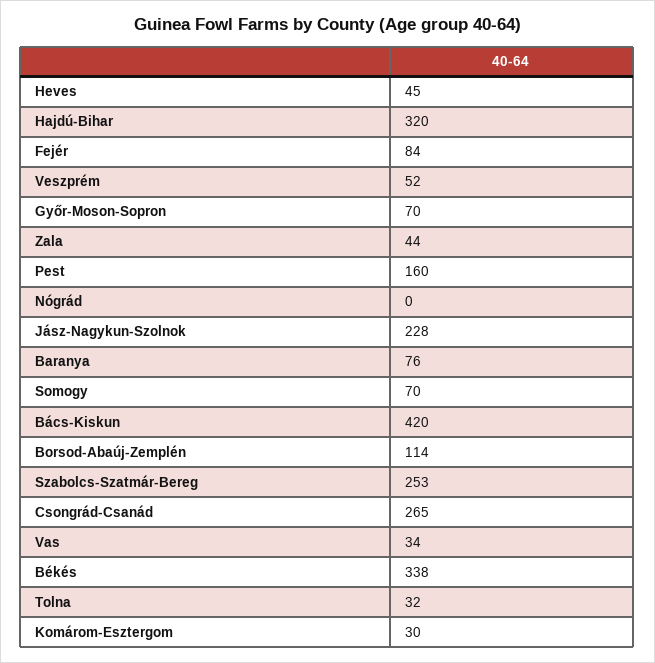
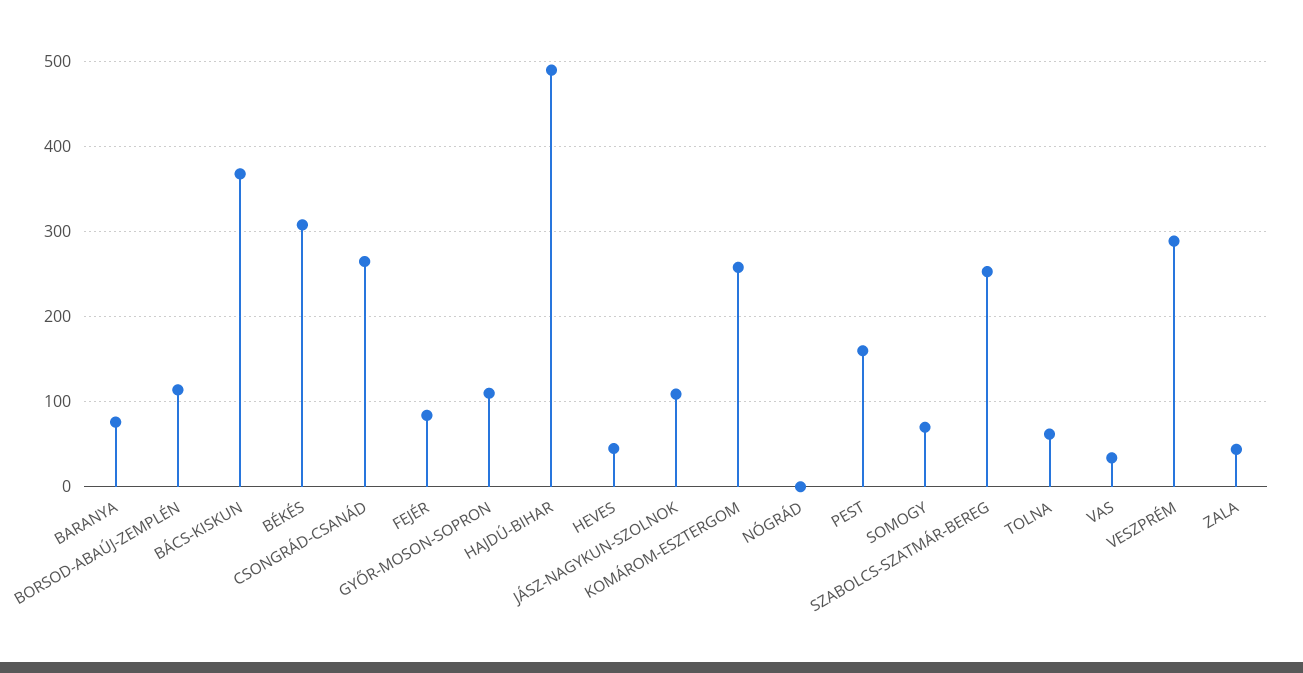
  {
    "Heves": 45,
-   "Hajdú-Bihar": 320,
+   "Hajdú-Bihar": 490,
    "Fejér": 84,
-   "Veszprém": 52,
+   "Veszprém": 290,
-   "Győr-Moson-Sopron": 70,
+   "Győr-Moson-Sopron": 110,
    "Zala": 44,
    "Pest": 160,
    "Nógrád": 0,
-   "Jász-Nagykun-Szolnok": 228,
+   "Jász-Nagykun-Szolnok": 110,
    "Baranya": 76,
    "Somogy": 70,
-   "Bács-Kiskun": 420,
+   "Bács-Kiskun": 370,
    "Borsod-Abaúj-Zemplén": 114,
    "Szabolcs-Szatmár-Bereg": 253,
    "Csongrád-Csanád": 265,
    "Vas": 34,
-   "Békés": 338,
+   "Békés": 310,
-   "Tolna": 32,
+   "Tolna": 60,
-   "Komárom-Esztergom": 30
+   "Komárom-Esztergom": 260
  }

